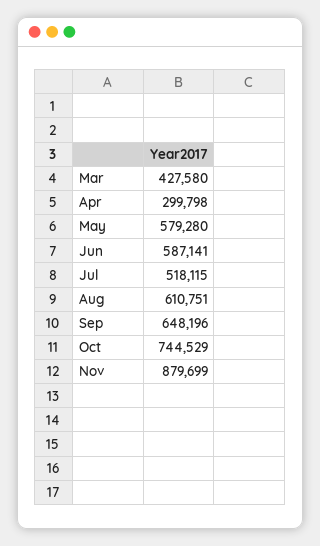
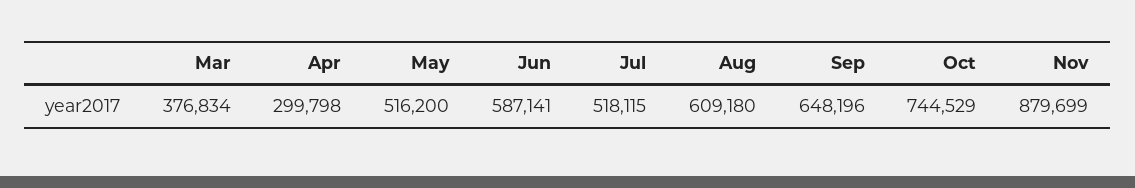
  {
-   "Mar": 427580,
+   "Mar": 376834,
    "Apr": 299798,
-   "May": 579280,
+   "May": 516200,
    "Jun": 587141,
    "Jul": 518115,
-   "Aug": 610751,
+   "Aug": 609180,
    "Sep": 648196,
    "Oct": 744529,
    "Nov": 879699
  }

